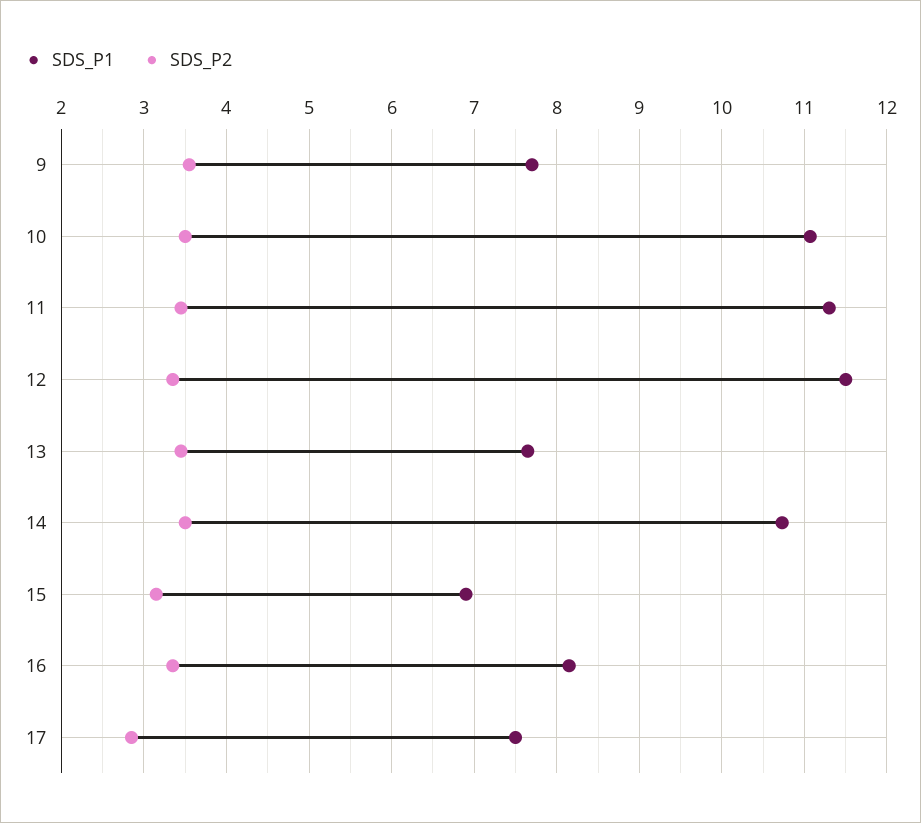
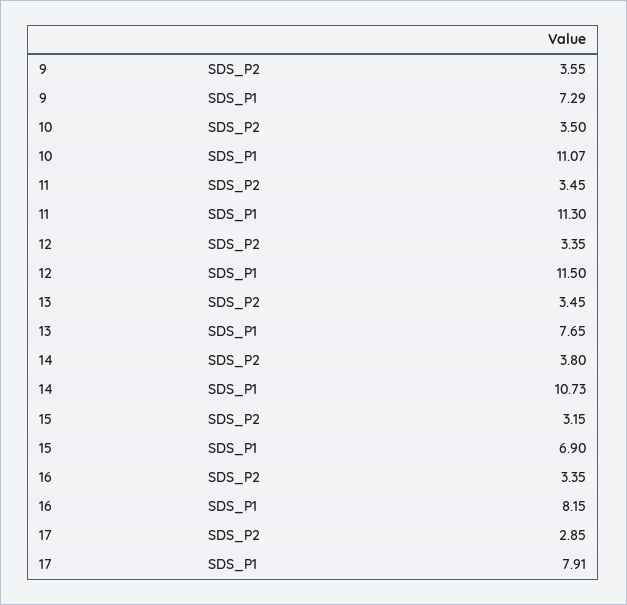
  {
    "SDS_P1": {
-     "9": 7.7,
+     "9": 7.29,
      "10": 11.07,
      "11": 11.3,
      "12": 11.5,
      "13": 7.65,
      "14": 10.73,
      "15": 6.9,
      "16": 8.15,
-     "17": 7.5
+     "17": 7.91
    },
    "SDS_P2": {
      "9": 3.55,
      "10": 3.5,
      "11": 3.45,
      "12": 3.35,
      "13": 3.45,
-     "14": 3.5,
+     "14": 3.8,
      "15": 3.15,
      "16": 3.35,
      "17": 2.85
    }
  }

